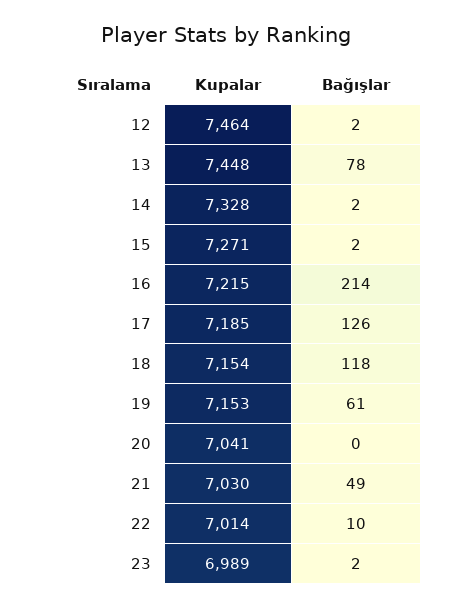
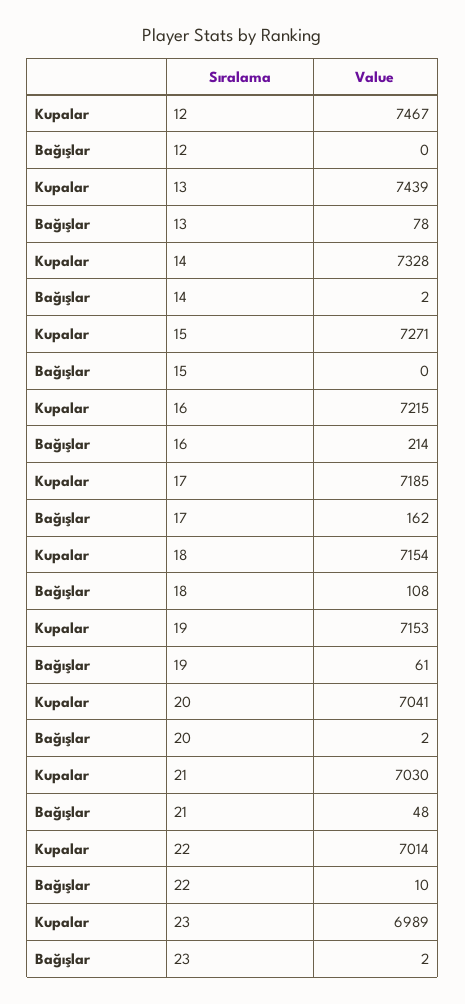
  {
    "Kupalar": {
-     "12": 7464,
+     "12": 7467,
-     "13": 7448,
+     "13": 7439,
      "14": 7328,
      "15": 7271,
      "16": 7215,
      "17": 7185,
      "18": 7154,
      "19": 7153,
      "20": 7041,
      "21": 7030,
      "22": 7014,
      "23": 6989
    },
    "Bağışlar": {
-     "12": 2,
+     "12": 0,
      "13": 78,
      "14": 2,
-     "15": 2,
+     "15": 0,
      "16": 214,
-     "17": 126,
+     "17": 162,
-     "18": 118,
+     "18": 108,
      "19": 61,
-     "20": 0,
+     "20": 2,
-     "21": 49,
+     "21": 48,
      "22": 10,
      "23": 2
    }
  }

